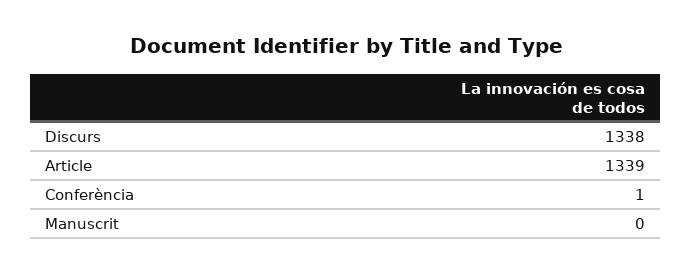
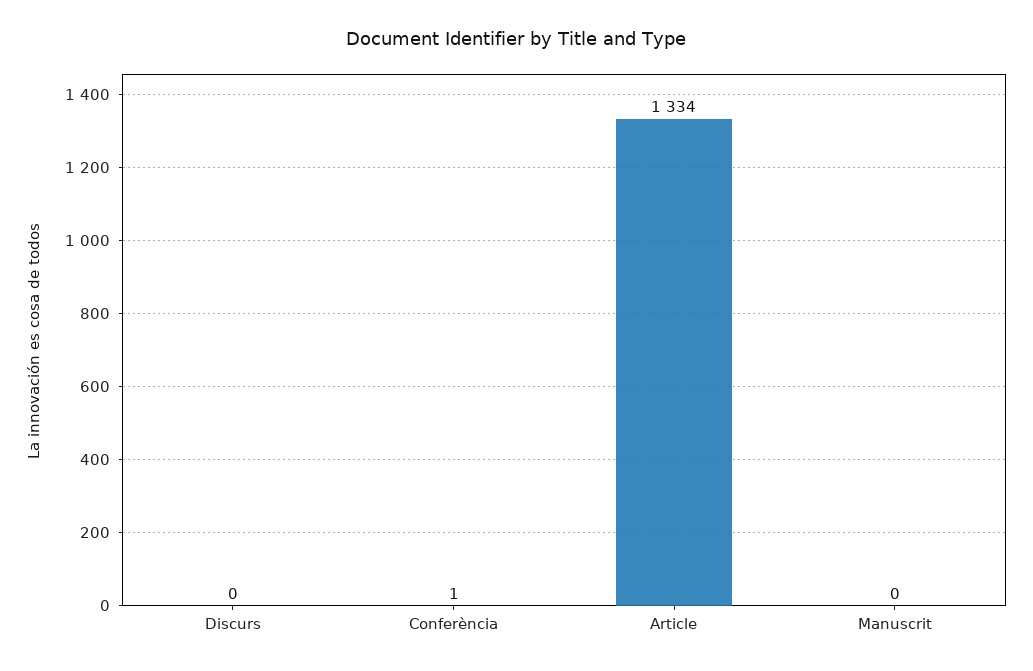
  {
-   "Discurs": 1338,
+   "Discurs": 0,
-   "Article": 1339,
+   "Article": 1334,
    "Conferència": 1,
    "Manuscrit": 0
  }

